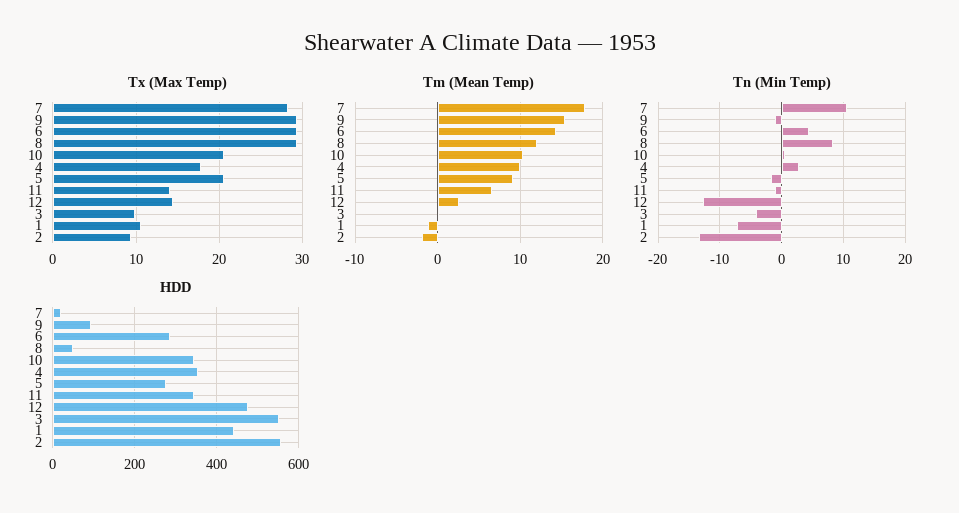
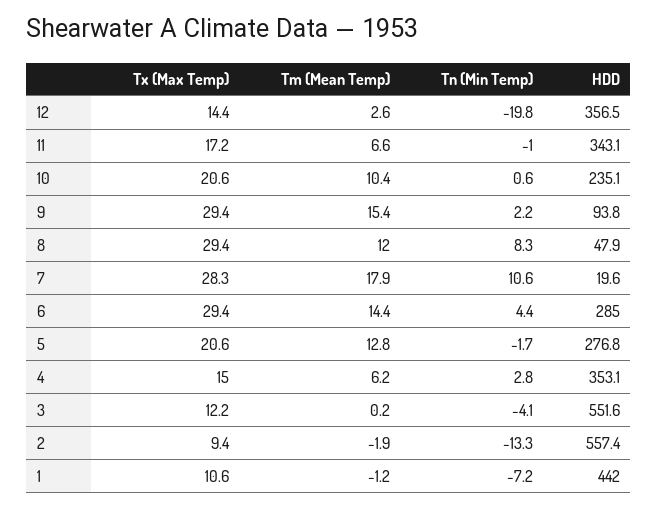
  {
    "Tx (Max Temp)": {
      "7": 28.3,
      "9": 29.4,
      "6": 29.4,
      "8": 29.4,
      "10": 20.6,
-     "4": 18,
+     "4": 15,
      "5": 20.6,
-     "11": 14,
+     "11": 17.2,
      "12": 14.4,
-     "3": 10,
+     "3": 12.2,
      "1": 10.6,
      "2": 9.4
    },
    "Tm (Mean Temp)": {
      "7": 17.9,
      "9": 15.4,
      "6": 14.4,
      "8": 12,
      "10": 10.4,
-     "4": 10,
+     "4": 6.2,
-     "5": 9,
+     "5": 12.8,
      "11": 6.6,
      "12": 2.6,
      "3": 0.2,
      "1": -1.2,
      "2": -1.9
    },
    "Tn (Min Temp)": {
      "7": 10.6,
-     "9": -1,
+     "9": 2.2,
      "6": 4.4,
      "8": 8.3,
      "10": 0.6,
      "4": 2.8,
      "5": -1.7,
      "11": -1,
-     "12": -13,
+     "12": -19.8,
      "3": -4.1,
      "1": -7.2,
      "2": -13.3
    },
    "HDD": {
      "7": 19.6,
      "9": 93.8,
      "6": 285,
      "8": 47.9,
-     "10": 340,
+     "10": 235.1,
      "4": 353.1,
      "5": 276.8,
      "11": 343.1,
-     "12": 480,
+     "12": 356.5,
      "3": 551.6,
      "1": 442,
      "2": 557.4
    }
  }

